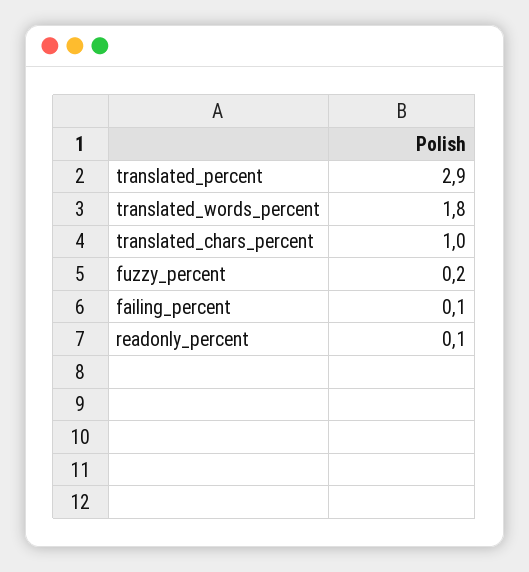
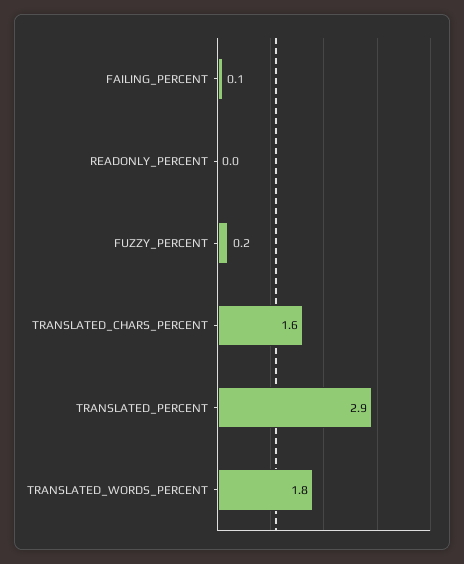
  {
    "translated_percent": 2.9,
    "translated_words_percent": 1.8,
-   "translated_chars_percent": 1,
+   "translated_chars_percent": 1.6,
    "fuzzy_percent": 0.2,
    "failing_percent": 0.1,
-   "readonly_percent": 0.1
+   "readonly_percent": 0
  }

